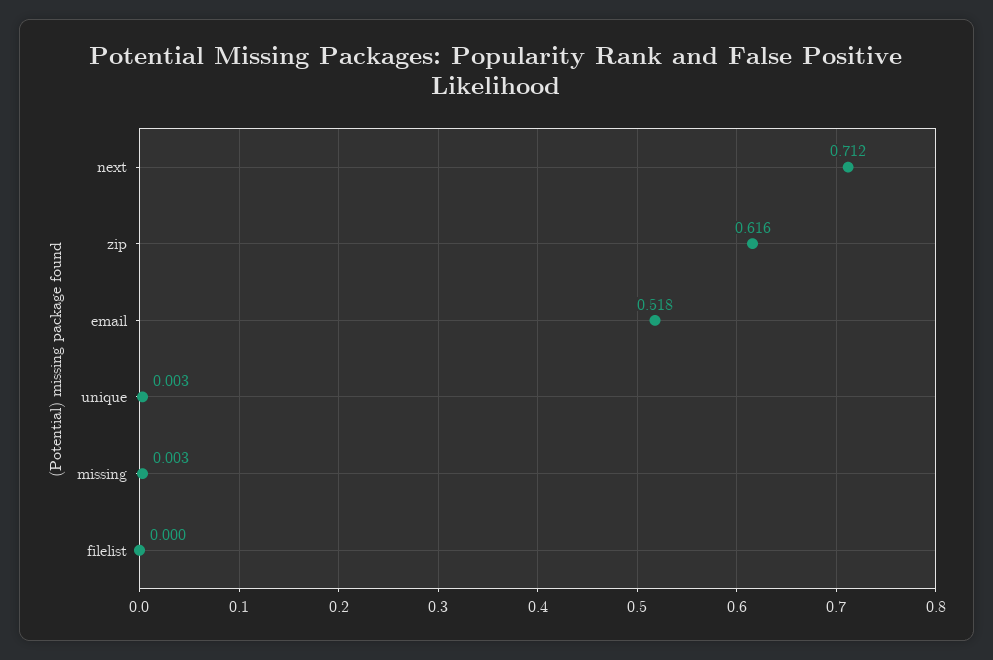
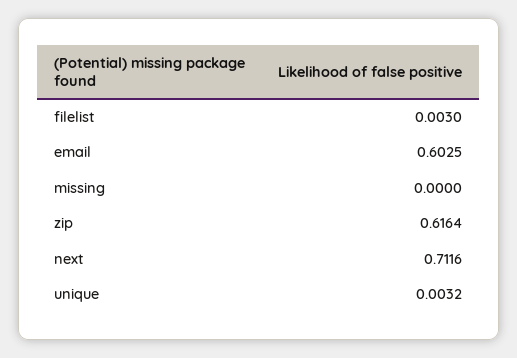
  {
    "next": 0.7116,
    "zip": 0.6164,
-   "email": 0.518,
+   "email": 0.6025,
    "unique": 0.0032,
-   "missing": 0.003,
+   "missing": 0,
-   "filelist": 0
+   "filelist": 0.003
  }

